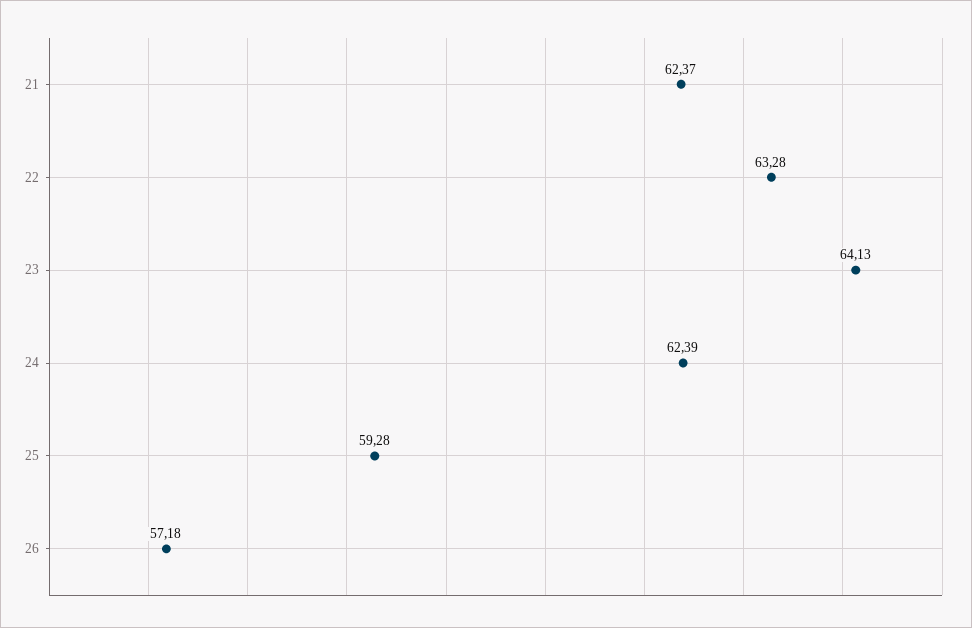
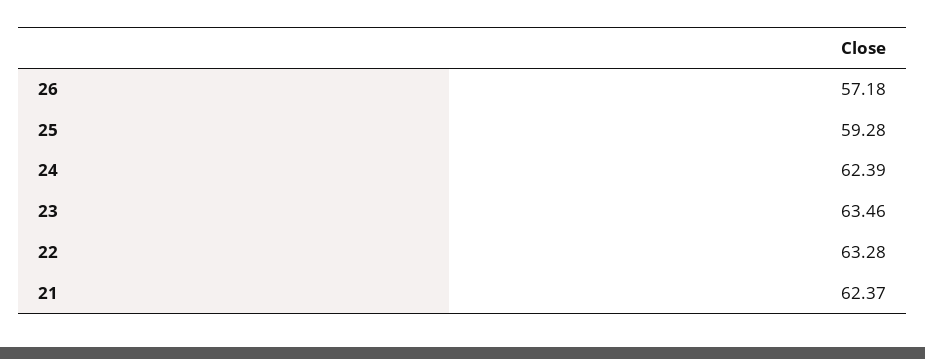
  {
    "21": 62.37,
    "22": 63.28,
-   "23": 64.13,
+   "23": 63.46,
    "24": 62.39,
    "25": 59.28,
    "26": 57.18
  }

